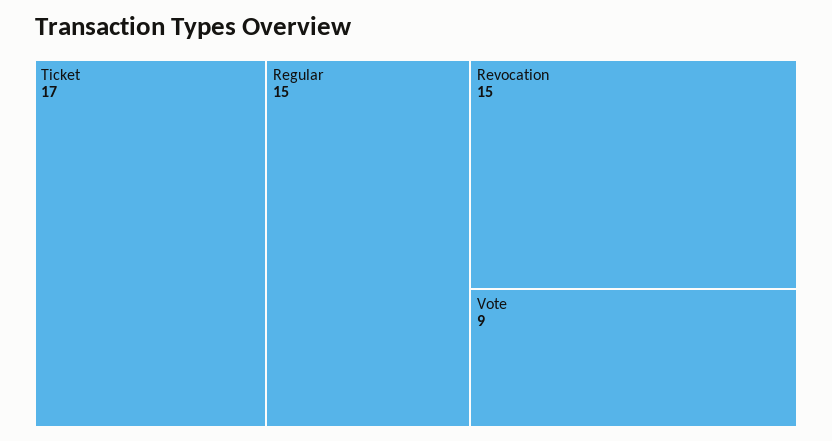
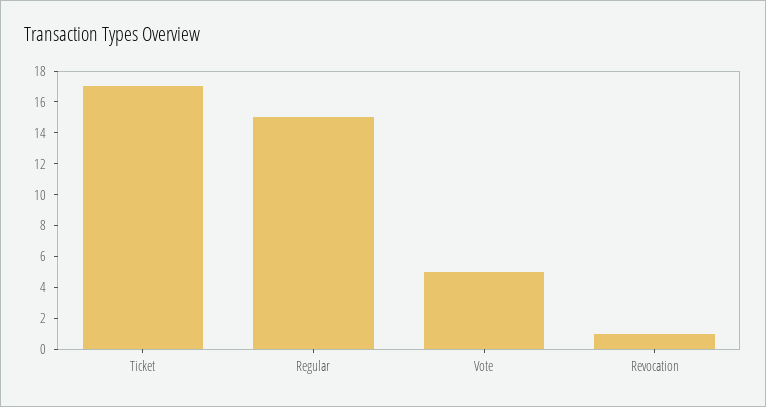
  {
    "Ticket": 17,
    "Regular": 15,
-   "Revocation": 15,
+   "Revocation": 1,
-   "Vote": 9
+   "Vote": 5
  }

